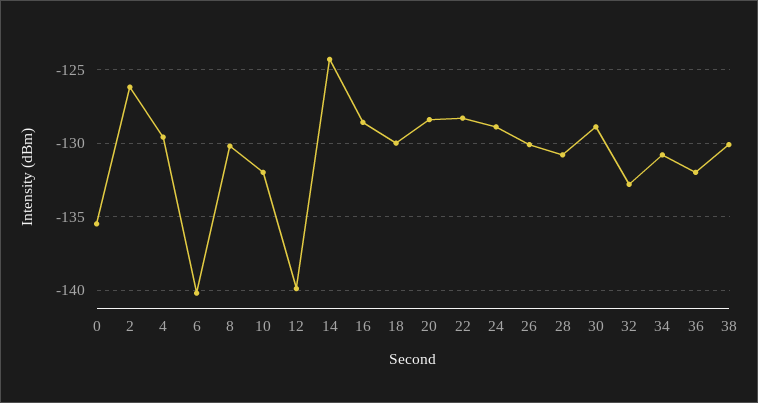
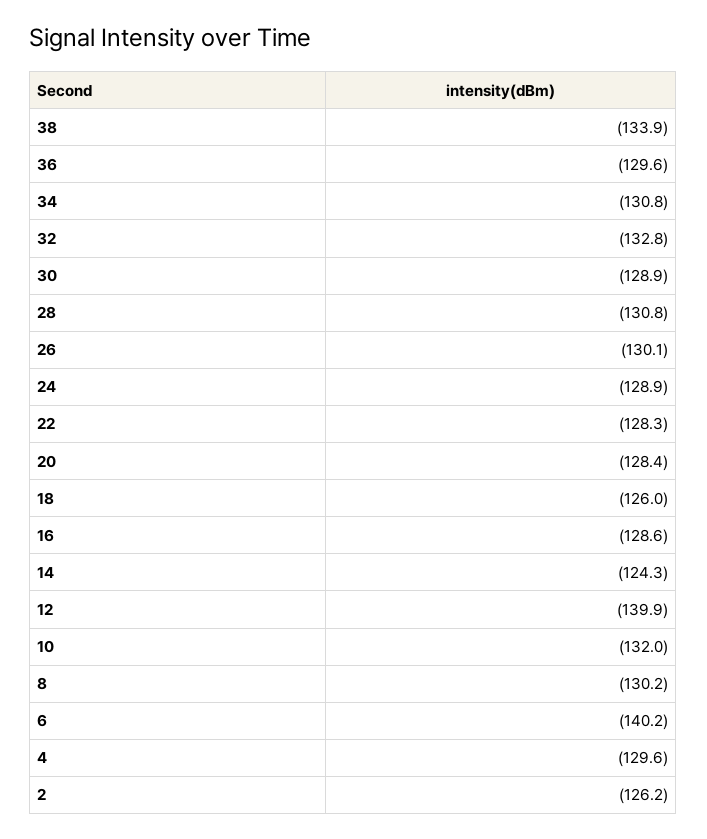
  {
-   "0": -135.5,
    "2": -126.2,
    "4": -129.6,
    "6": -140.2,
    "8": -130.2,
    "10": -132,
    "12": -139.9,
    "14": -124.3,
    "16": -128.6,
-   "18": -130,
+   "18": -126,
    "20": -128.4,
    "22": -128.3,
    "24": -128.9,
    "26": -130.1,
    "28": -130.8,
    "30": -128.9,
    "32": -132.8,
    "34": -130.8,
-   "36": -132,
+   "36": -129.6,
-   "38": -130
+   "38": -133.9
  }

